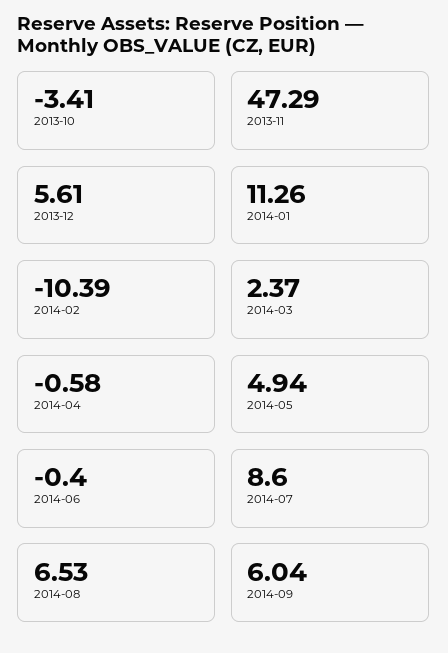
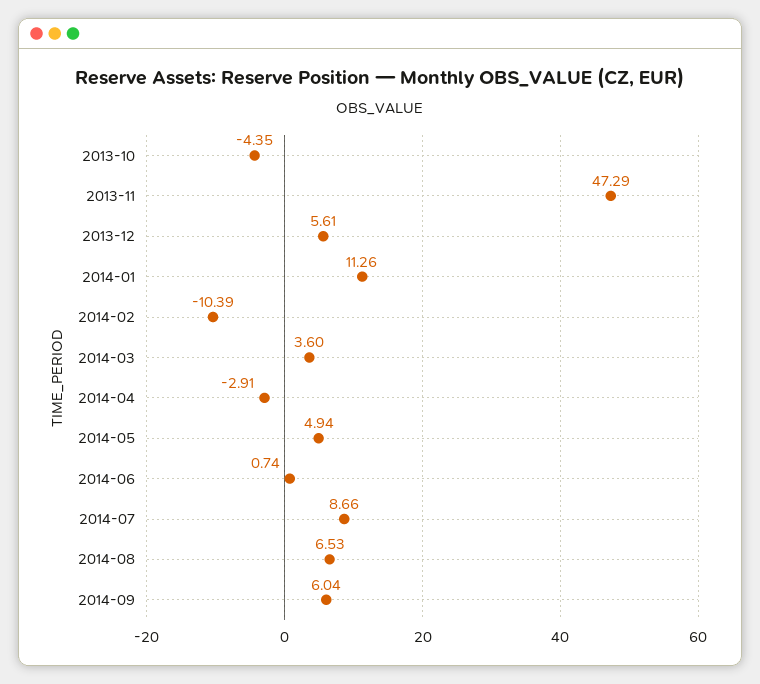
  {
-   "2013-10": -3.41,
+   "2013-10": -4.35,
    "2013-11": 47.29,
    "2013-12": 5.61,
    "2014-01": 11.26,
    "2014-02": -10.39,
-   "2014-03": 2.37,
+   "2014-03": 3.6,
-   "2014-04": -0.58,
+   "2014-04": -2.91,
    "2014-05": 4.94,
-   "2014-06": -0.4,
+   "2014-06": 0.74,
-   "2014-07": 8.6,
+   "2014-07": 8.66,
    "2014-08": 6.53,
    "2014-09": 6.04
  }

